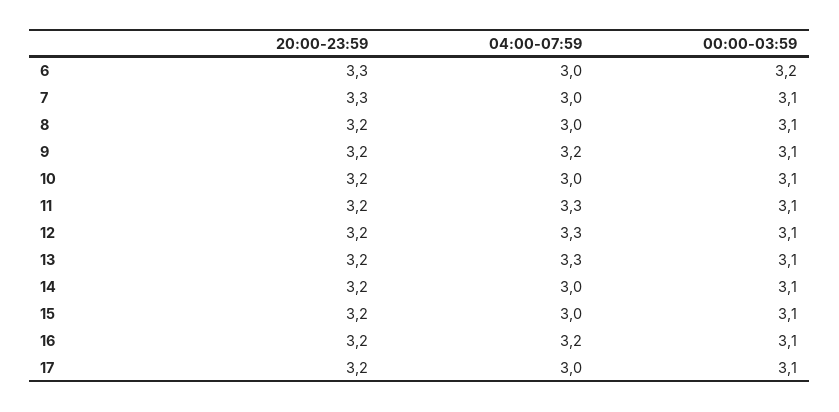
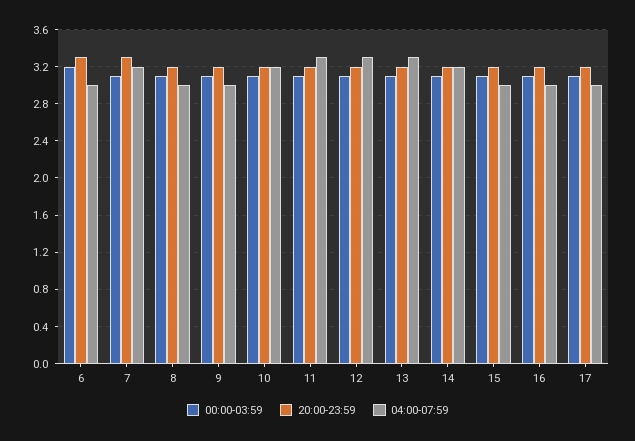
  {
    "20:00-23:59": {
      "6": 3.3,
      "7": 3.3,
      "8": 3.2,
      "9": 3.2,
      "10": 3.2,
      "11": 3.2,
      "12": 3.2,
      "13": 3.2,
      "14": 3.2,
      "15": 3.2,
      "16": 3.2,
      "17": 3.2
    },
    "04:00-07:59": {
      "6": 3,
-     "7": 3,
+     "7": 3.2,
      "8": 3,
-     "9": 3.2,
+     "9": 3,
-     "10": 3,
+     "10": 3.2,
      "11": 3.3,
      "12": 3.3,
      "13": 3.3,
-     "14": 3,
+     "14": 3.2,
      "15": 3,
-     "16": 3.2,
+     "16": 3,
      "17": 3
    },
    "00:00-03:59": {
      "6": 3.2,
      "7": 3.1,
      "8": 3.1,
      "9": 3.1,
      "10": 3.1,
      "11": 3.1,
      "12": 3.1,
      "13": 3.1,
      "14": 3.1,
      "15": 3.1,
      "16": 3.1,
      "17": 3.1
    }
  }

